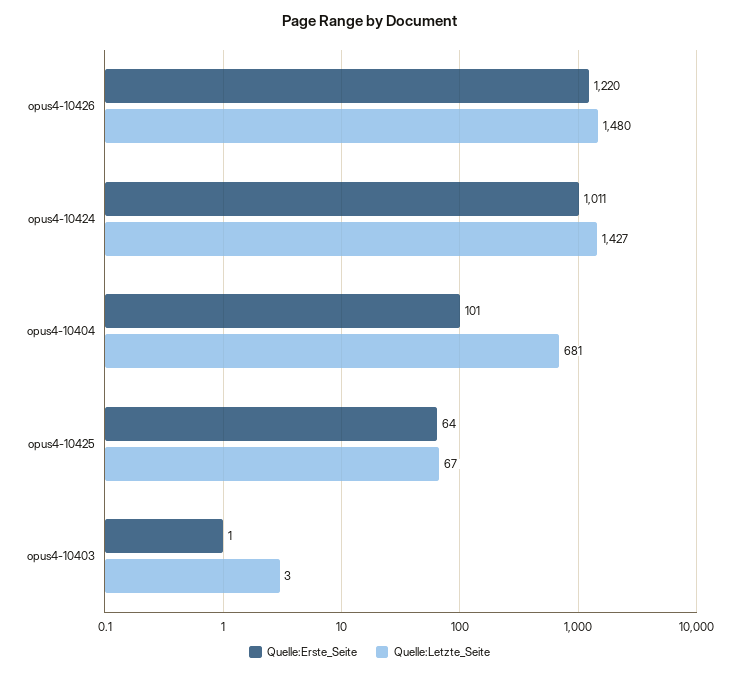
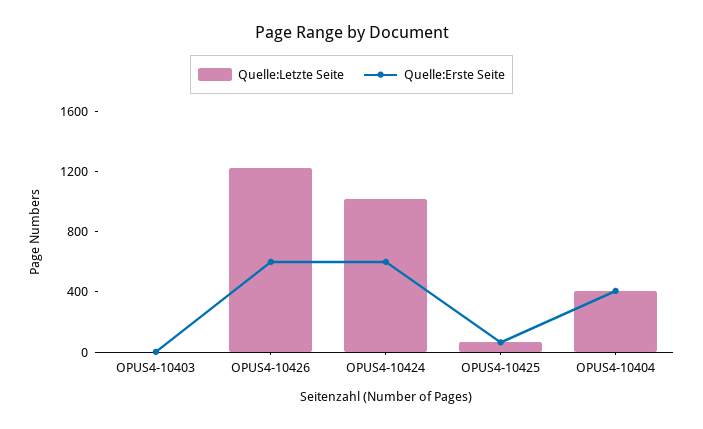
  {
    "Quelle:Erste_Seite": {
-     "opus4-10426": 1220,
+     "opus4-10426": 600,
-     "opus4-10424": 1011,
+     "opus4-10424": 600,
-     "opus4-10404": 101,
+     "opus4-10404": 400,
      "opus4-10425": 64,
      "opus4-10403": 1
    },
    "Quelle:Letzte_Seite": {
-     "opus4-10426": 1480,
+     "opus4-10426": 1200,
-     "opus4-10424": 1427,
+     "opus4-10424": 1000,
-     "opus4-10404": 681,
+     "opus4-10404": 400,
      "opus4-10425": 67,
      "opus4-10403": 3
    }
  }

